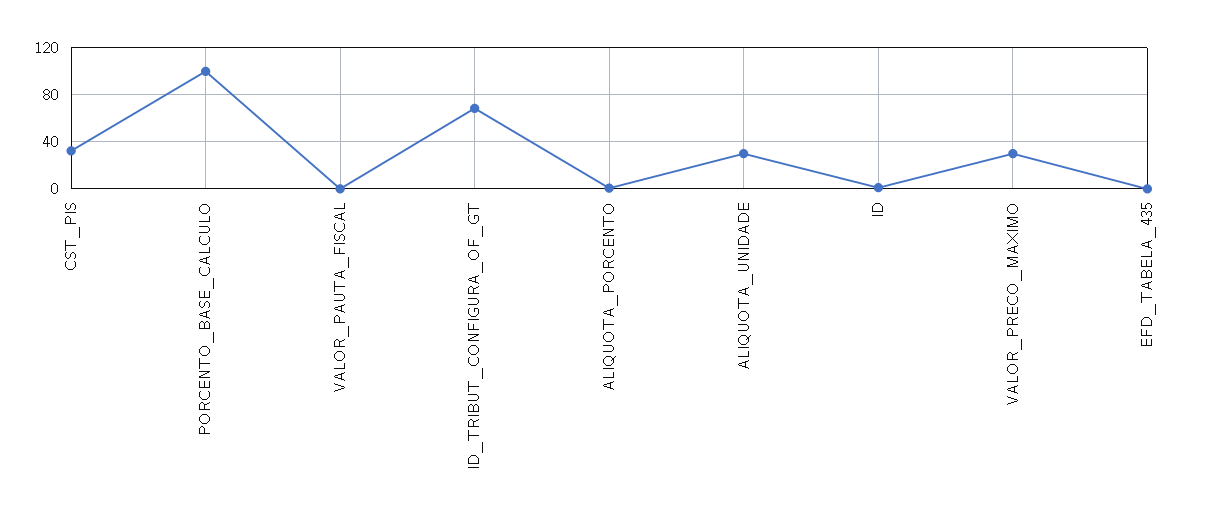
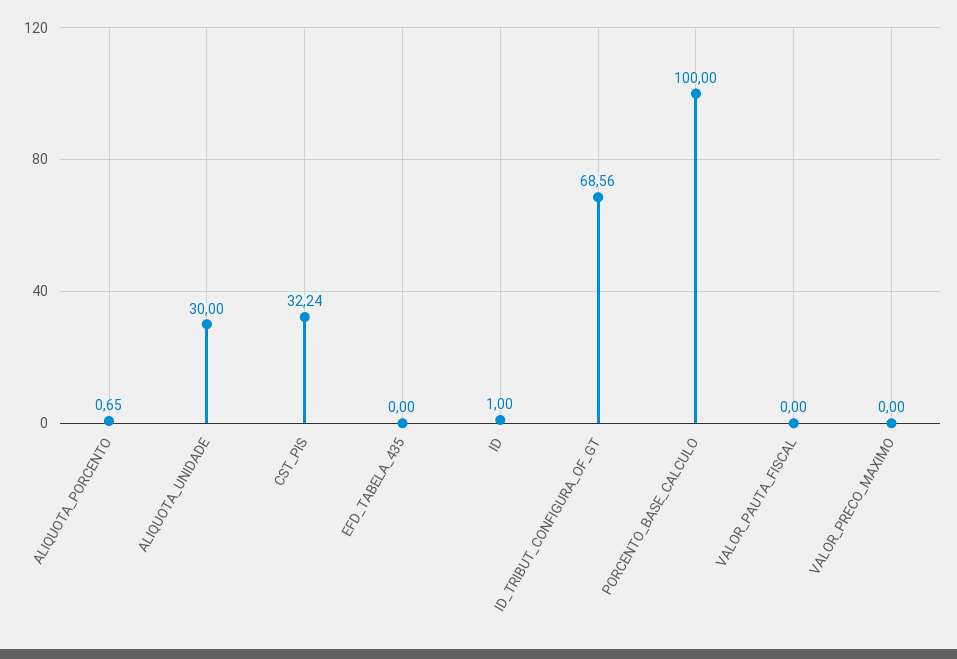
  {
    "CST_PIS": 32.24,
    "PORCENTO_BASE_CALCULO": 100,
    "VALOR_PAUTA_FISCAL": 0,
    "ID_TRIBUT_CONFIGURA_OF_GT": 68.56,
    "ALIQUOTA_PORCENTO": 0.65,
    "ALIQUOTA_UNIDADE": 30,
    "ID": 1,
-   "VALOR_PRECO_MAXIMO": 30,
+   "VALOR_PRECO_MAXIMO": 0,
    "EFD_TABELA_435": 0
  }

